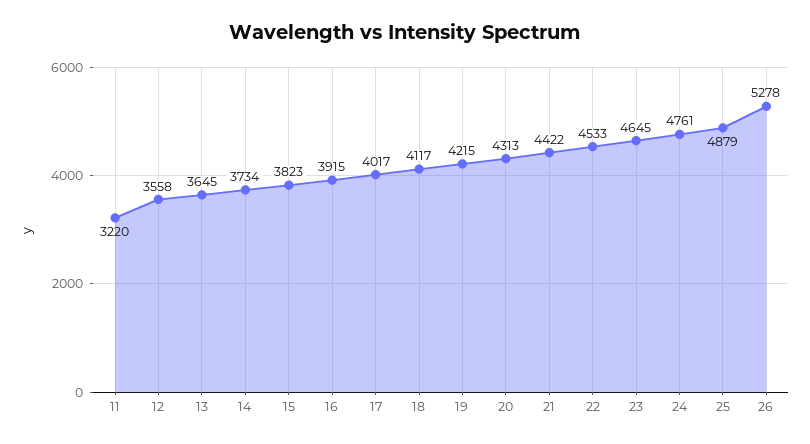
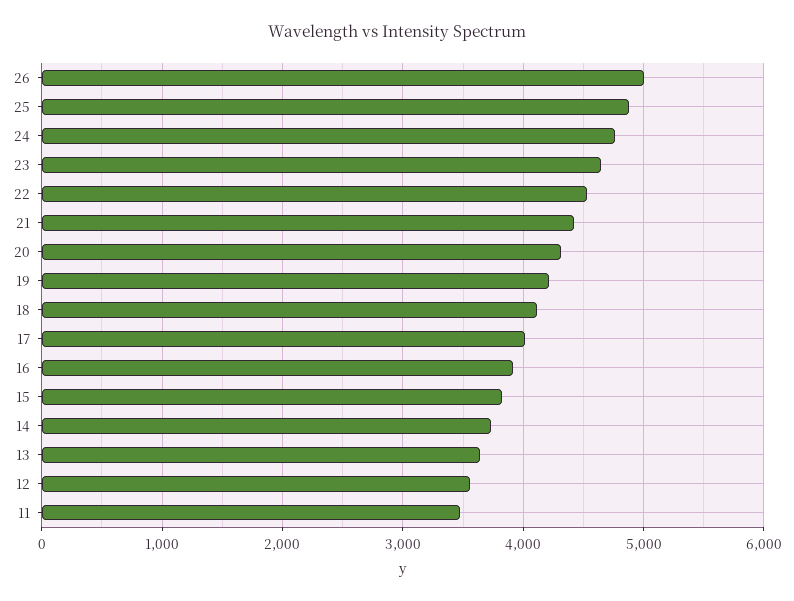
  {
-   "11": 3220,
+   "11": 3500,
    "12": 3558,
    "13": 3645,
    "14": 3734,
    "15": 3823,
    "16": 3915,
    "17": 4017,
    "18": 4117,
    "19": 4215,
    "20": 4313,
    "21": 4422,
    "22": 4533,
    "23": 4645,
    "24": 4761,
    "25": 4879,
-   "26": 5278
+   "26": 5000
  }

